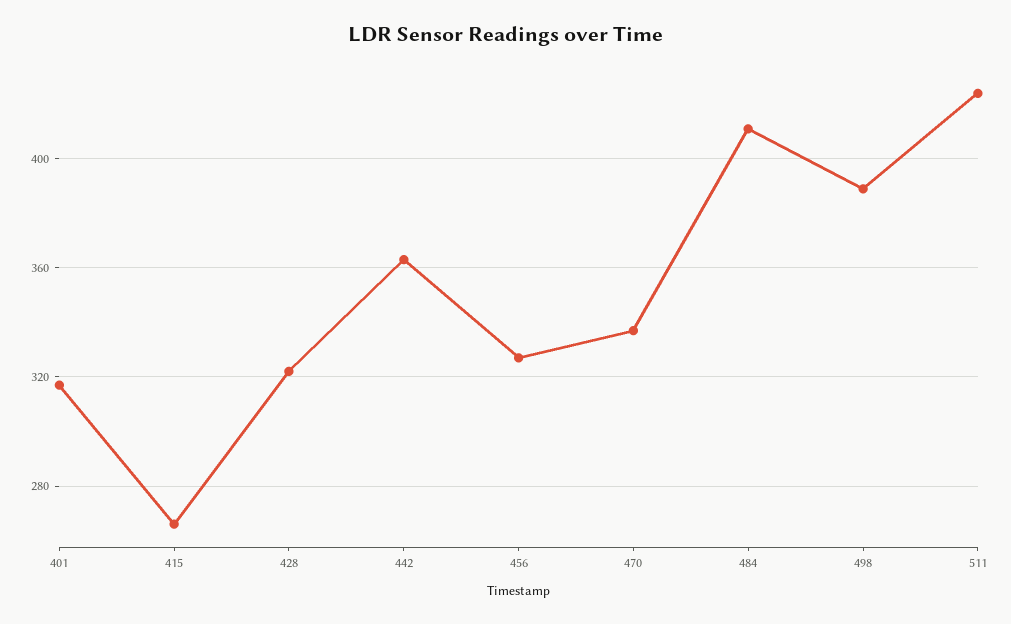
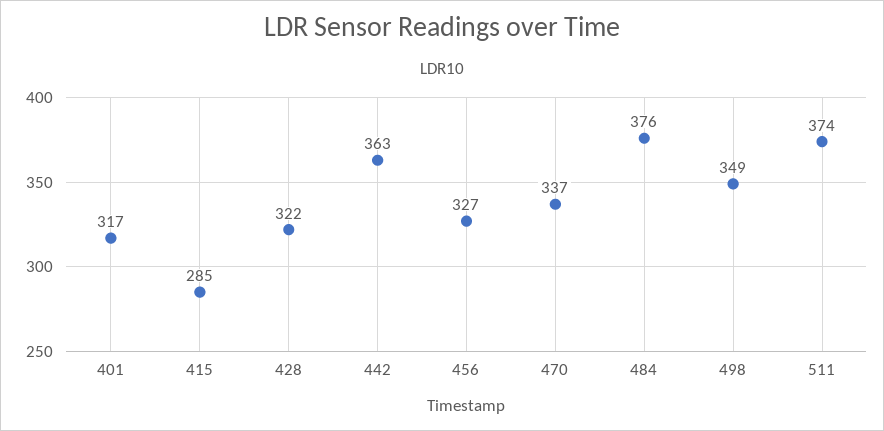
  {
    "401": 317,
-   "415": 265,
+   "415": 285,
    "428": 322,
    "442": 363,
    "456": 327,
    "470": 337,
-   "484": 410,
+   "484": 376,
-   "498": 390,
+   "498": 349,
-   "511": 425
+   "511": 374
  }

